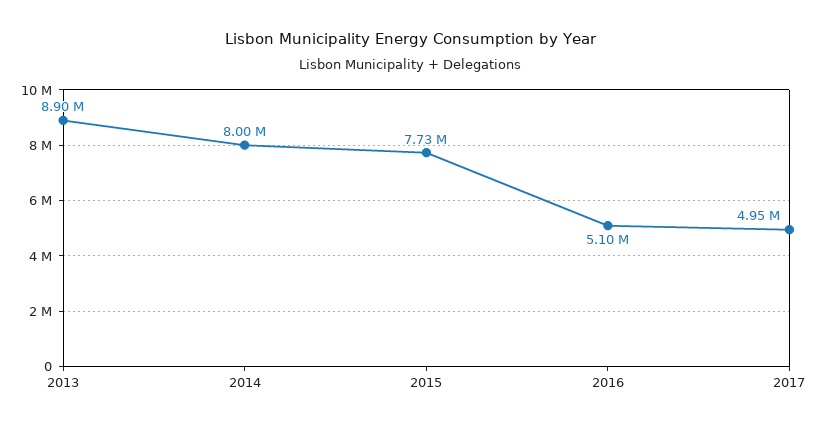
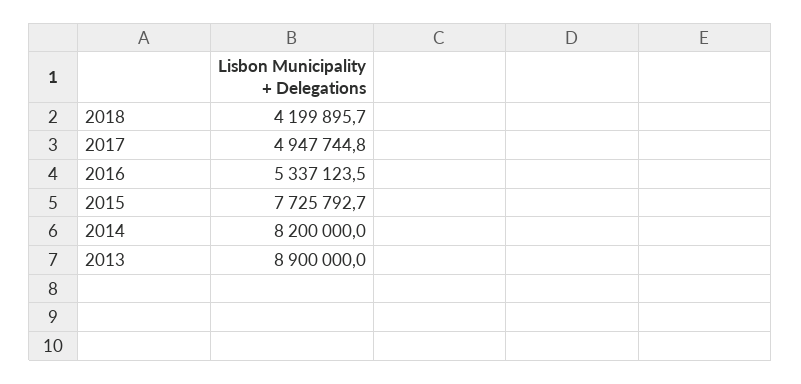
  {
    "2013": 8900000,
-   "2014": 8000000,
+   "2014": 8200000,
    "2015": 7725792.7,
-   "2016": 5100000,
+   "2016": 5337123.5,
-   "2017": 4947744.8
+   "2017": 4947744.8,
+   "2018": 4199895.7
  }

